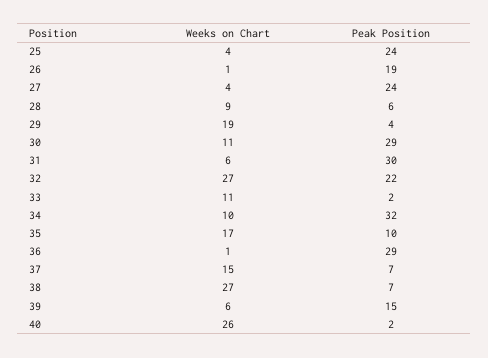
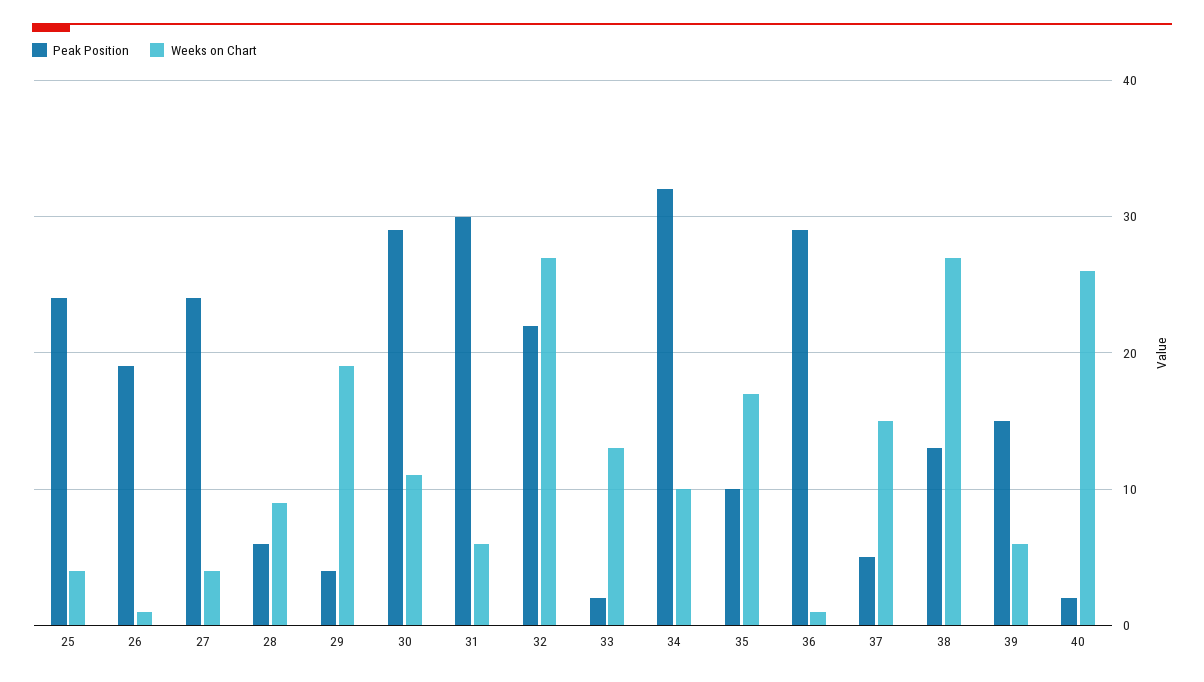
  {
    "Weeks on Chart": {
      "25": 4,
      "26": 1,
      "27": 4,
      "28": 9,
      "29": 19,
      "30": 11,
      "31": 6,
      "32": 27,
-     "33": 11,
+     "33": 13,
      "34": 10,
      "35": 17,
      "36": 1,
      "37": 15,
      "38": 27,
      "39": 6,
      "40": 26
    },
    "Peak Position": {
      "25": 24,
      "26": 19,
      "27": 24,
      "28": 6,
      "29": 4,
      "30": 29,
      "31": 30,
      "32": 22,
      "33": 2,
      "34": 32,
      "35": 10,
      "36": 29,
-     "37": 7,
+     "37": 5,
-     "38": 7,
+     "38": 13,
      "39": 15,
      "40": 2
    }
  }

